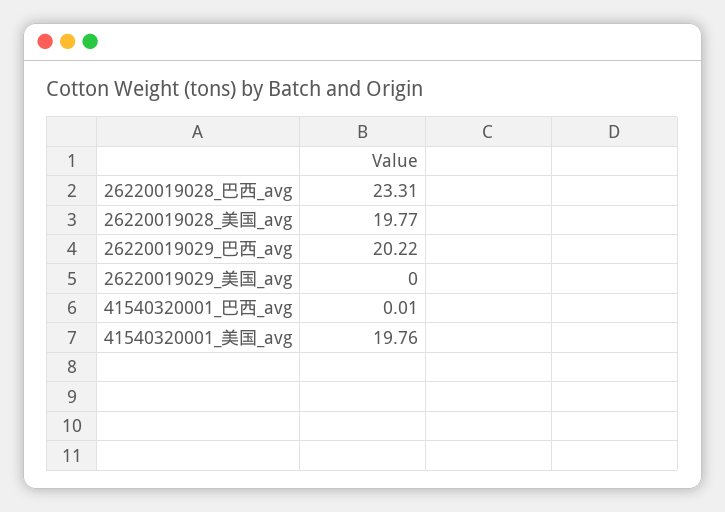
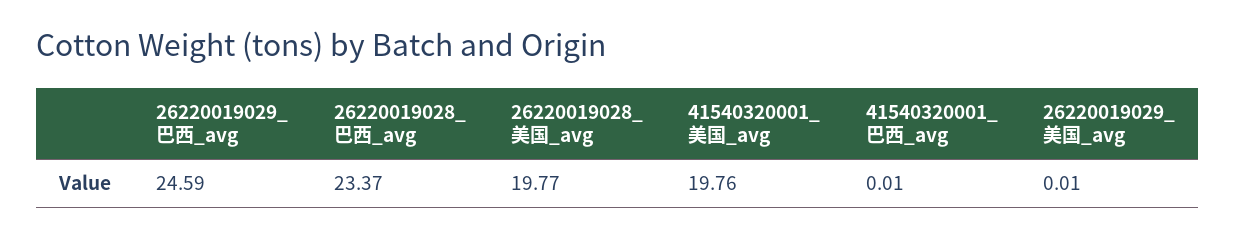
  {
-   "26220019028_巴西_avg": 23.31,
+   "26220019028_巴西_avg": 23.37,
    "26220019028_美国_avg": 19.77,
-   "26220019029_巴西_avg": 20.22,
+   "26220019029_巴西_avg": 24.59,
-   "26220019029_美国_avg": 0,
+   "26220019029_美国_avg": 0.01,
    "41540320001_巴西_avg": 0.01,
    "41540320001_美国_avg": 19.76
  }

